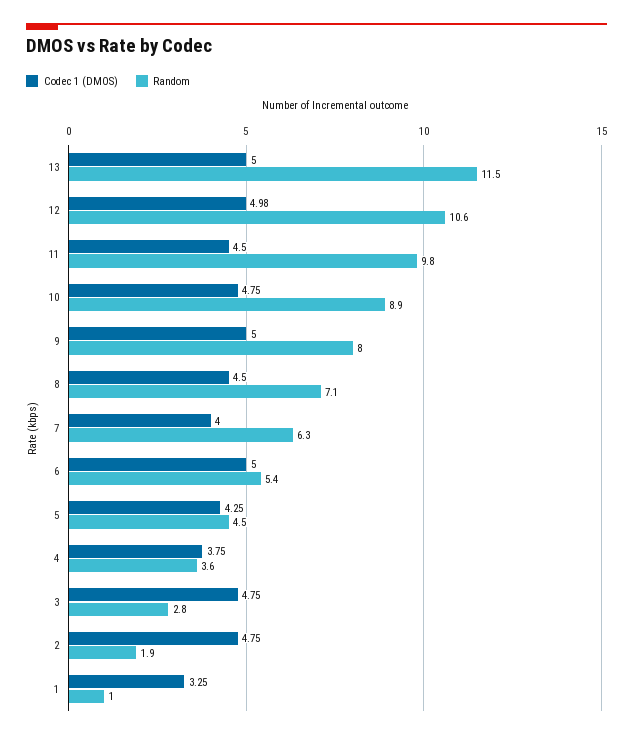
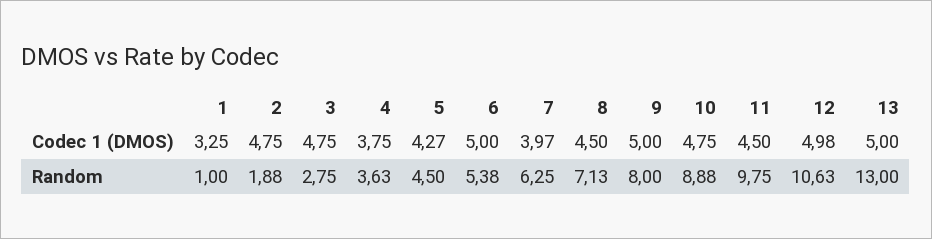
  {
    "Codec 1 (DMOS)": {
      "13": 5,
      "12": 4.98,
      "11": 4.5,
      "10": 4.75,
      "9": 5,
      "8": 4.5,
-     "7": 4,
+     "7": 3.97,
      "6": 5,
-     "5": 4.25,
+     "5": 4.27,
      "4": 3.75,
      "3": 4.75,
      "2": 4.75,
      "1": 3.25
    },
    "Random": {
-     "13": 11.5,
+     "13": 13,
      "12": 10.63,
      "11": 9.75,
      "10": 8.88,
      "9": 8,
      "8": 7.13,
      "7": 6.25,
      "6": 5.38,
      "5": 4.5,
      "4": 3.63,
      "3": 2.75,
      "2": 1.88,
      "1": 1
    }
  }

